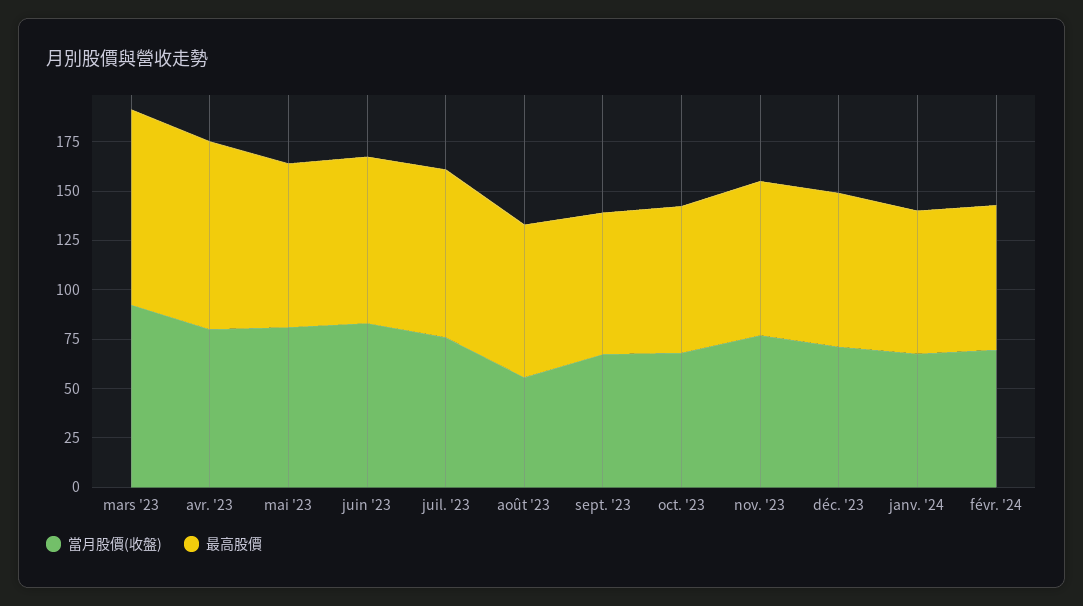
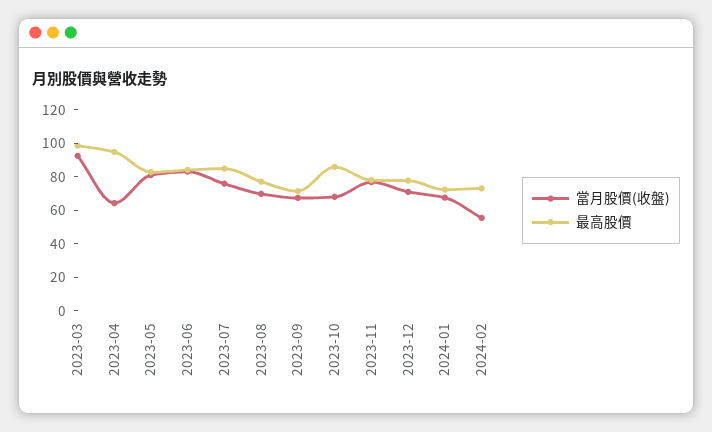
  {
    "當月股價(收盤)": {
      "mars '23": 95,
-     "avr. '23": 80,
+     "avr. '23": 65,
      "mai '23": 80,
      "juin '23": 85,
      "juil. '23": 75,
-     "août '23": 55,
+     "août '23": 70,
      "sept. '23": 65,
      "oct. '23": 70,
      "nov. '23": 75,
      "déc. '23": 70,
      "janv. '24": 70,
-     "févr. '24": 70
+     "févr. '24": 55
    },
    "最高股價": {
      "mars '23": 100,
      "avr. '23": 95,
      "mai '23": 85,
      "juin '23": 85,
      "juil. '23": 85,
      "août '23": 75,
      "sept. '23": 70,
-     "oct. '23": 75,
+     "oct. '23": 85,
      "nov. '23": 80,
      "déc. '23": 80,
      "janv. '24": 70,
      "févr. '24": 75
    }
  }

